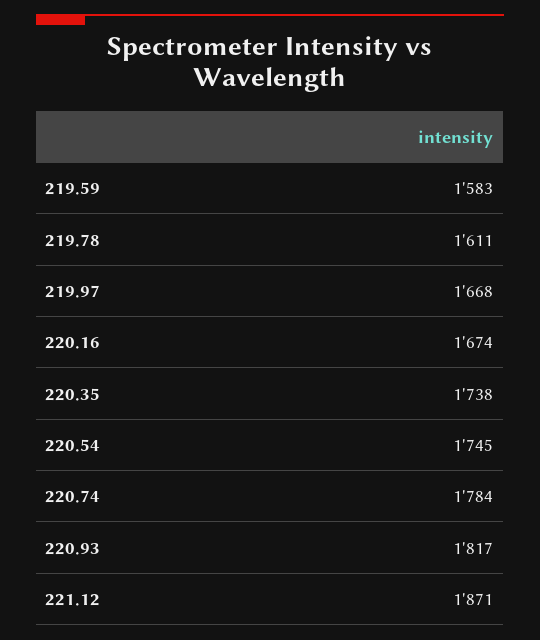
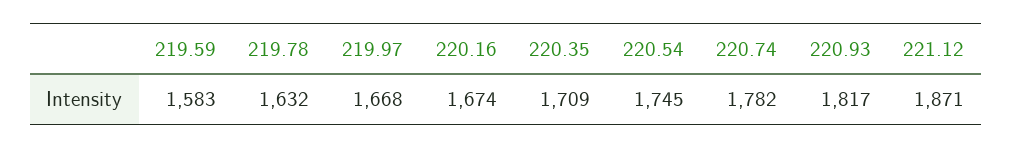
  {
    "219.59": 1583,
-   "219.78": 1611,
+   "219.78": 1632,
    "219.97": 1668,
    "220.16": 1674,
-   "220.35": 1738,
+   "220.35": 1709,
    "220.54": 1745,
-   "220.74": 1784,
+   "220.74": 1782,
    "220.93": 1817,
    "221.12": 1871
  }

